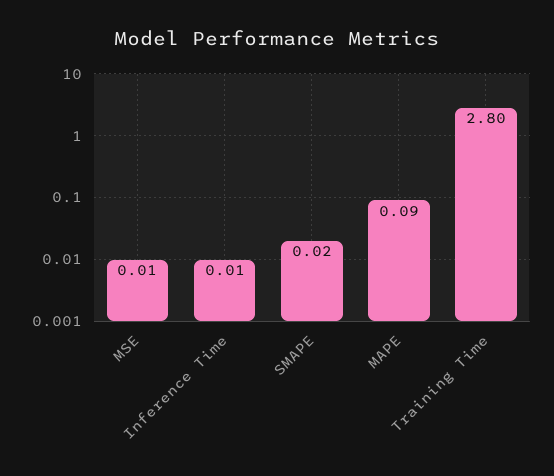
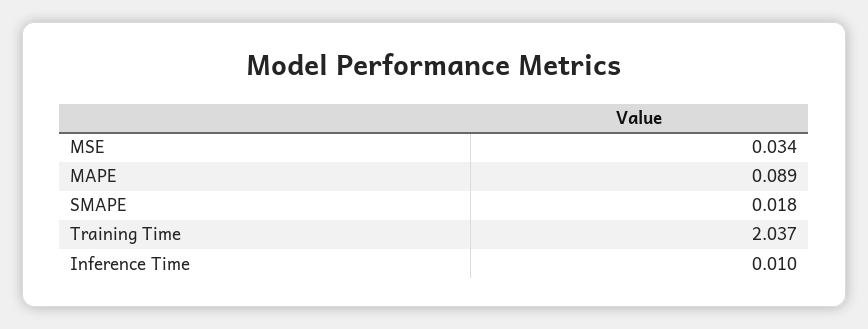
  {
-   "MSE": 0.01,
+   "MSE": 0.034,
    "Inference Time": 0.01,
    "SMAPE": 0.018,
    "MAPE": 0.089,
-   "Training Time": 2.8
+   "Training Time": 2.037
  }

